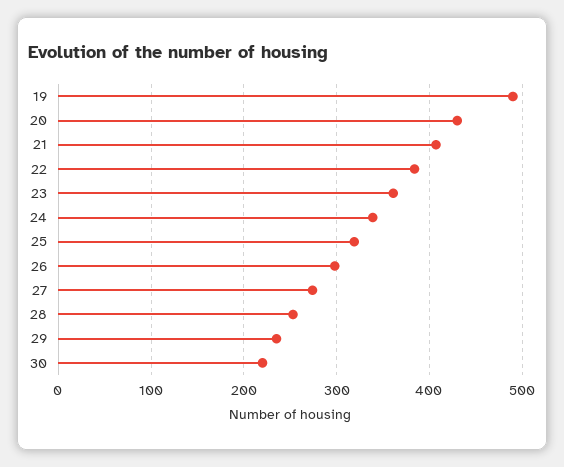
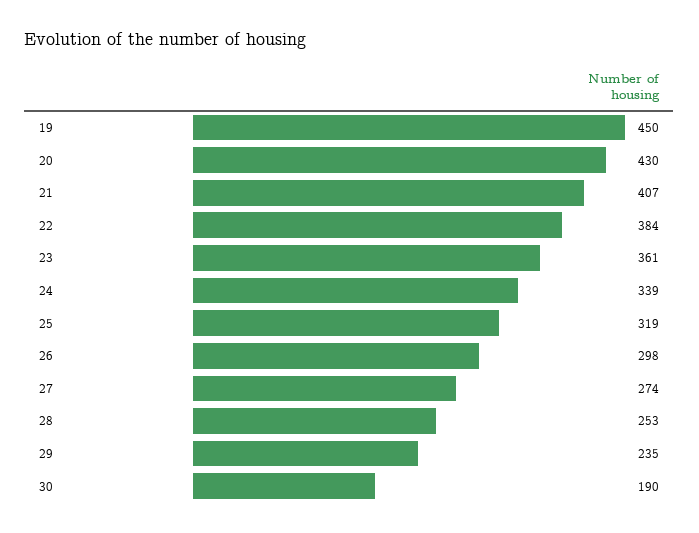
  {
-   "19": 490,
+   "19": 450,
    "20": 430,
    "21": 407,
    "22": 384,
    "23": 361,
    "24": 339,
    "25": 319,
    "26": 298,
    "27": 274,
    "28": 253,
    "29": 235,
-   "30": 220
+   "30": 190
  }

